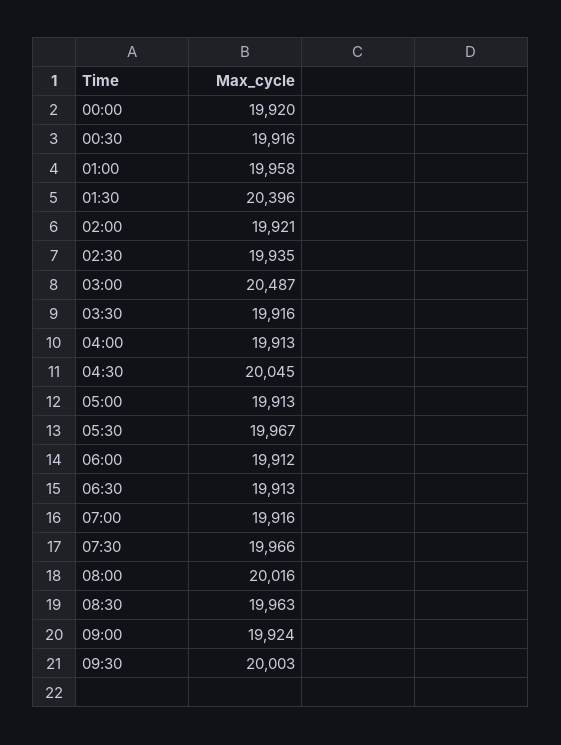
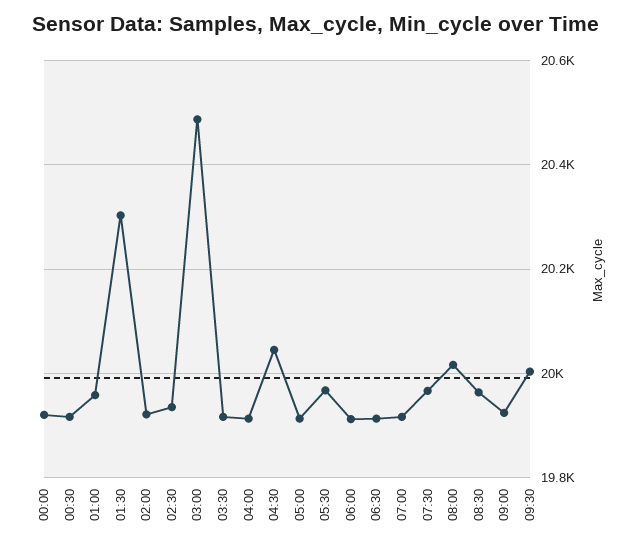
  {
    "00:00": 19920,
    "00:30": 19916,
    "01:00": 19958,
-   "01:30": 20396,
+   "01:30": 20300,
    "02:00": 19921,
    "02:30": 19935,
    "03:00": 20487,
    "03:30": 19916,
    "04:00": 19913,
    "04:30": 20045,
    "05:00": 19913,
    "05:30": 19967,
    "06:00": 19912,
    "06:30": 19913,
    "07:00": 19916,
    "07:30": 19966,
    "08:00": 20016,
    "08:30": 19963,
    "09:00": 19924,
    "09:30": 20003
  }

